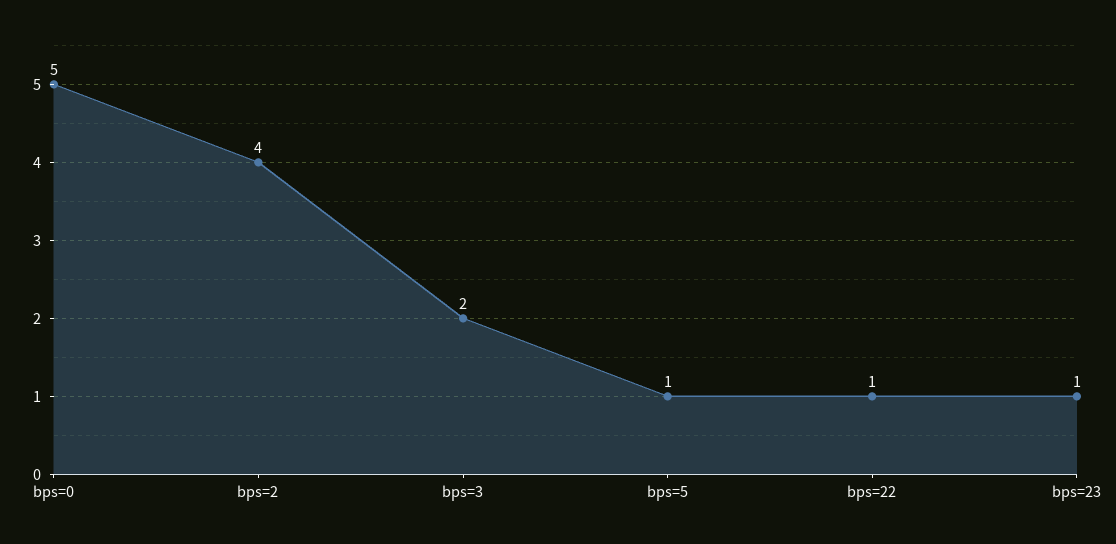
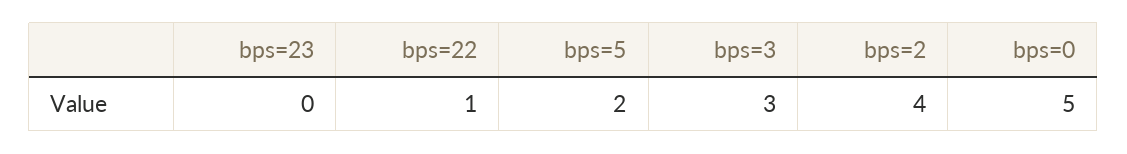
  {
    "bps=0": 5,
    "bps=2": 4,
-   "bps=3": 2,
+   "bps=3": 3,
-   "bps=5": 1,
+   "bps=5": 2,
    "bps=22": 1,
-   "bps=23": 1
+   "bps=23": 0
  }

